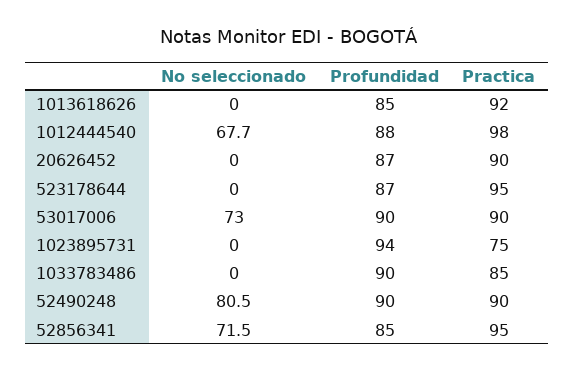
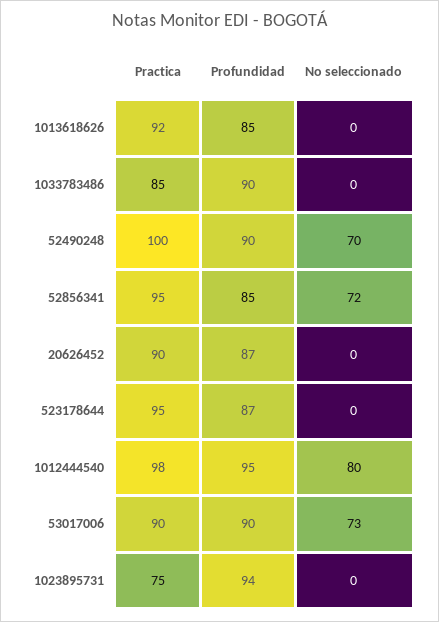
  {
    "No seleccionado": {
      "1013618626": 0,
-     "1012444540": 67.7,
+     "1012444540": 80,
      "20626452": 0,
      "523178644": 0,
      "53017006": 73,
      "1023895731": 0,
      "1033783486": 0,
-     "52490248": 80.5,
+     "52490248": 70,
      "52856341": 71.5
    },
    "Profundidad": {
      "1013618626": 85,
-     "1012444540": 88,
+     "1012444540": 95,
      "20626452": 87,
      "523178644": 87,
      "53017006": 90,
      "1023895731": 94,
      "1033783486": 90,
      "52490248": 90,
      "52856341": 85
    },
    "Practica": {
      "1013618626": 92,
      "1012444540": 98,
      "20626452": 90,
      "523178644": 95,
      "53017006": 90,
      "1023895731": 75,
      "1033783486": 85,
-     "52490248": 90,
+     "52490248": 100,
      "52856341": 95
    }
  }

